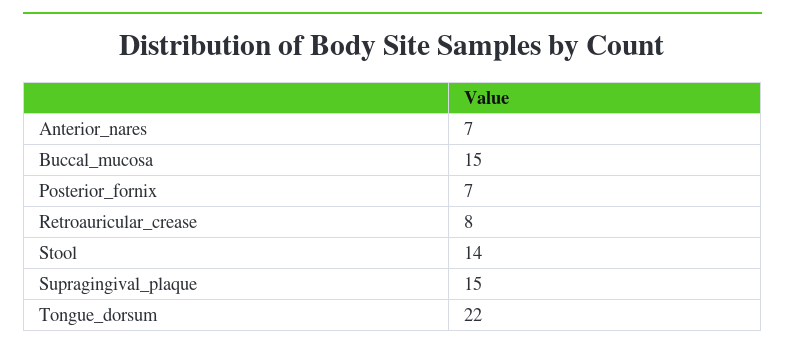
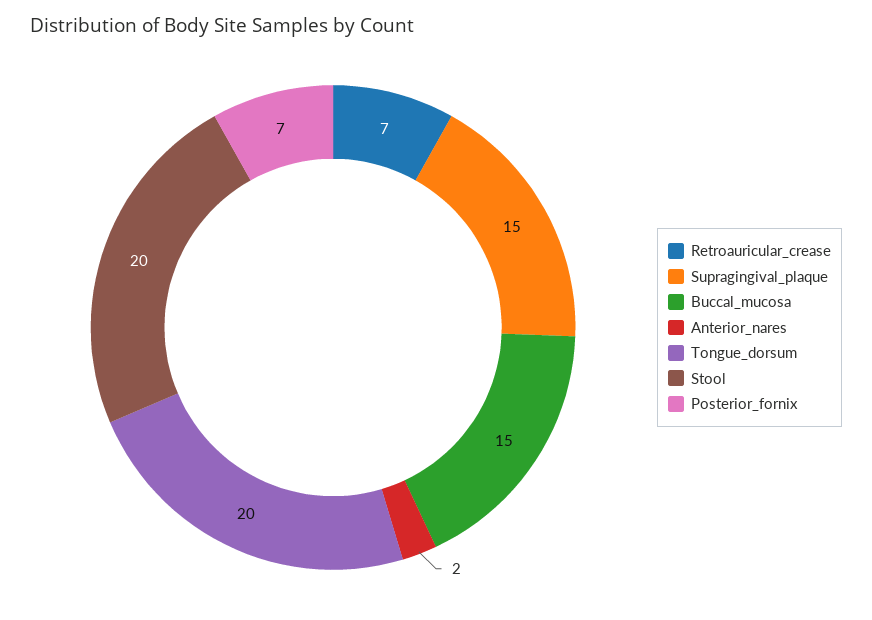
  {
-   "Anterior_nares": 7,
+   "Anterior_nares": 2,
    "Buccal_mucosa": 15,
    "Posterior_fornix": 7,
-   "Retroauricular_crease": 8,
+   "Retroauricular_crease": 7,
-   "Stool": 14,
+   "Stool": 20,
    "Supragingival_plaque": 15,
-   "Tongue_dorsum": 22
+   "Tongue_dorsum": 20
  }

